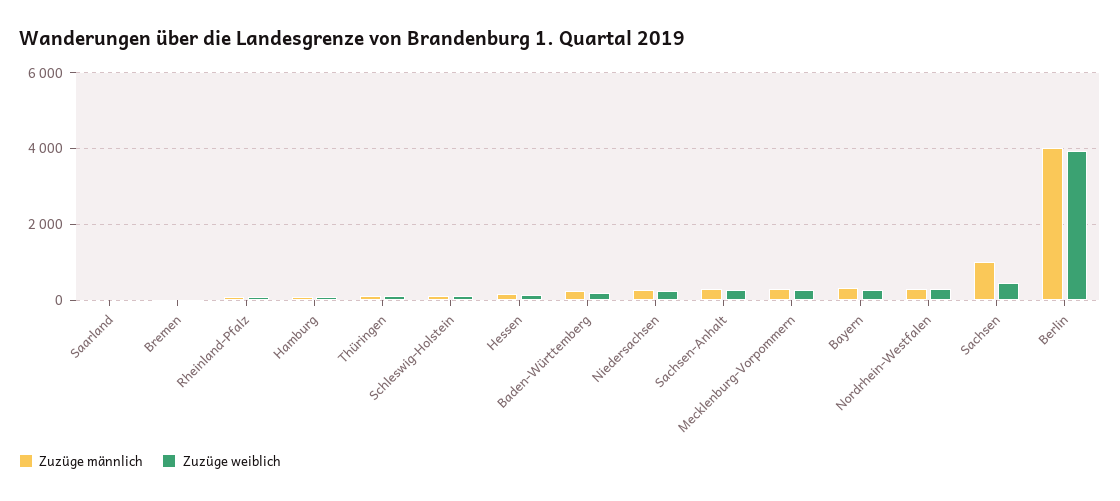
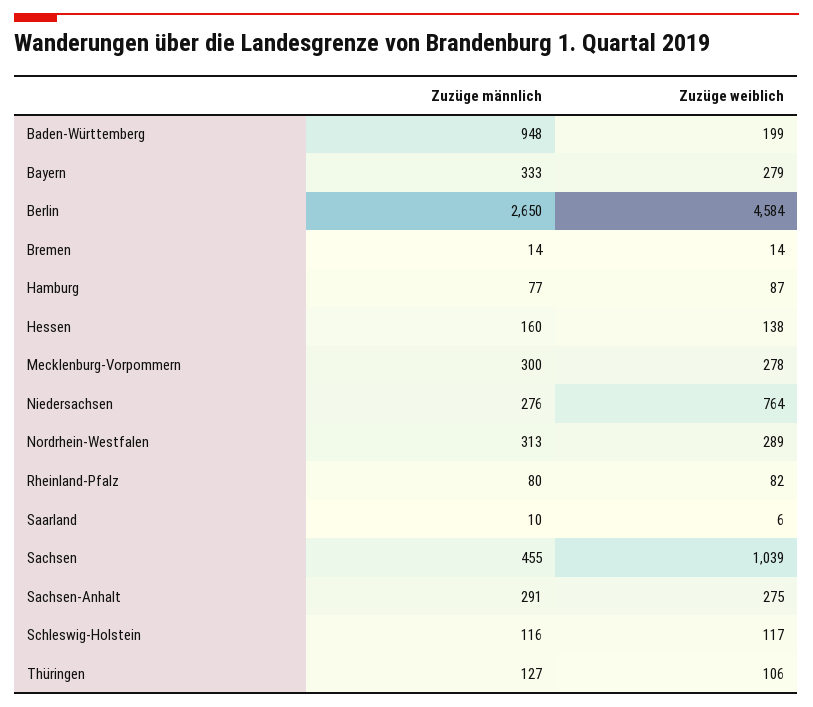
  {
    "Zuzüge männlich": {
      "Saarland": 10,
      "Bremen": 14,
      "Rheinland-Pfalz": 80,
      "Hamburg": 77,
      "Thüringen": 127,
      "Schleswig-Holstein": 116,
      "Hessen": 160,
-     "Baden-Württemberg": 200,
+     "Baden-Württemberg": 948,
      "Niedersachsen": 276,
      "Sachsen-Anhalt": 291,
      "Mecklenburg-Vorpommern": 300,
      "Bayern": 333,
      "Nordrhein-Westfalen": 313,
-     "Sachsen": 1000,
+     "Sachsen": 455,
-     "Berlin": 4000
+     "Berlin": 2650
    },
    "Zuzüge weiblich": {
      "Saarland": 6,
      "Bremen": 14,
      "Rheinland-Pfalz": 82,
      "Hamburg": 87,
      "Thüringen": 106,
      "Schleswig-Holstein": 117,
      "Hessen": 138,
      "Baden-Württemberg": 199,
-     "Niedersachsen": 200,
+     "Niedersachsen": 764,
      "Sachsen-Anhalt": 275,
      "Mecklenburg-Vorpommern": 278,
      "Bayern": 279,
      "Nordrhein-Westfalen": 289,
-     "Sachsen": 400,
+     "Sachsen": 1039,
-     "Berlin": 4000
+     "Berlin": 4584
    }
  }

